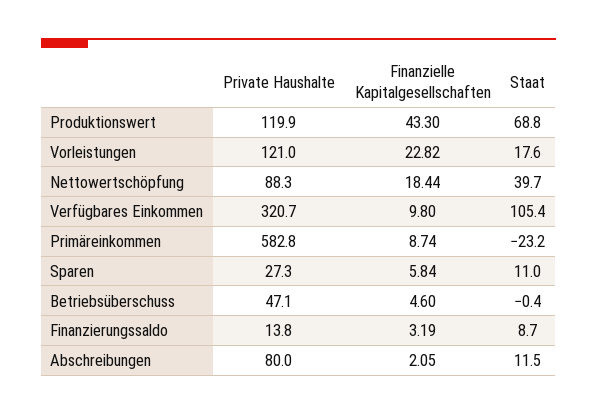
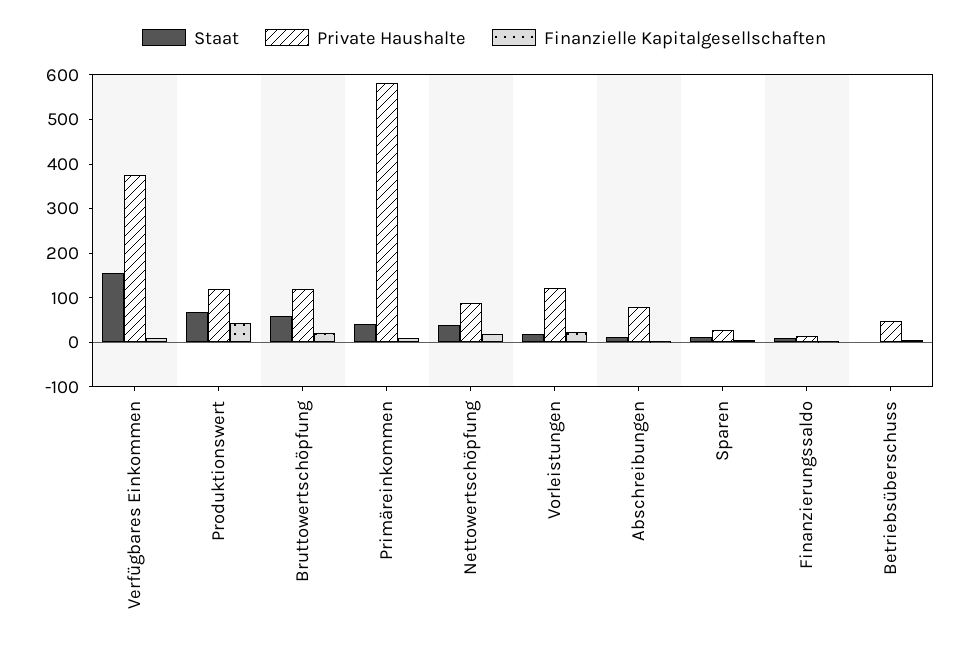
  {
    "Private Haushalte": {
      "Produktionswert": 119.9,
      "Vorleistungen": 121,
      "Nettowertschöpfung": 88.3,
-     "Verfügbares Einkommen": 320.7,
+     "Verfügbares Einkommen": 380,
      "Primäreinkommen": 582.8,
      "Sparen": 27.3,
      "Betriebsüberschuss": 47.1,
      "Finanzierungssaldo": 13.8,
-     "Abschreibungen": 80
+     "Abschreibungen": 80,
+     "Bruttowertschöpfung": 120
    },
    "Finanzielle Kapitalgesellschaften": {
      "Produktionswert": 43.3,
      "Vorleistungen": 22.82,
      "Nettowertschöpfung": 18.44,
      "Verfügbares Einkommen": 9.8,
      "Primäreinkommen": 8.74,
      "Sparen": 5.84,
      "Betriebsüberschuss": 4.6,
      "Finanzierungssaldo": 3.19,
-     "Abschreibungen": 2.05
+     "Abschreibungen": 2.05,
+     "Bruttowertschöpfung": 20
    },
    "Staat": {
      "Produktionswert": 68.8,
      "Vorleistungen": 17.6,
      "Nettowertschöpfung": 39.7,
-     "Verfügbares Einkommen": 105.4,
+     "Verfügbares Einkommen": 160,
-     "Primäreinkommen": -23.2,
+     "Primäreinkommen": 40,
      "Sparen": 11,
      "Betriebsüberschuss": -0.4,
      "Finanzierungssaldo": 8.7,
-     "Abschreibungen": 11.5
+     "Abschreibungen": 11.5,
+     "Bruttowertschöpfung": 60
    }
  }

